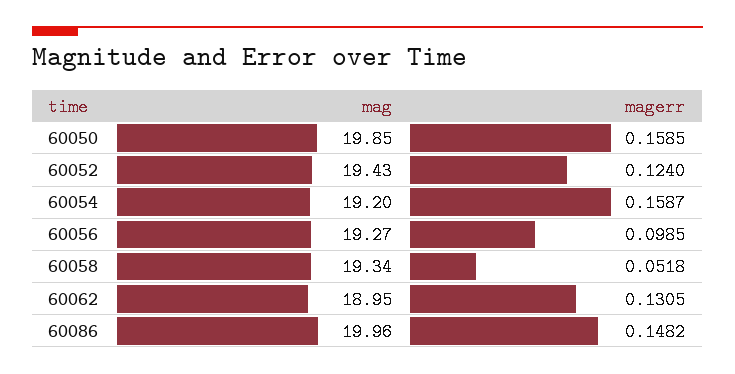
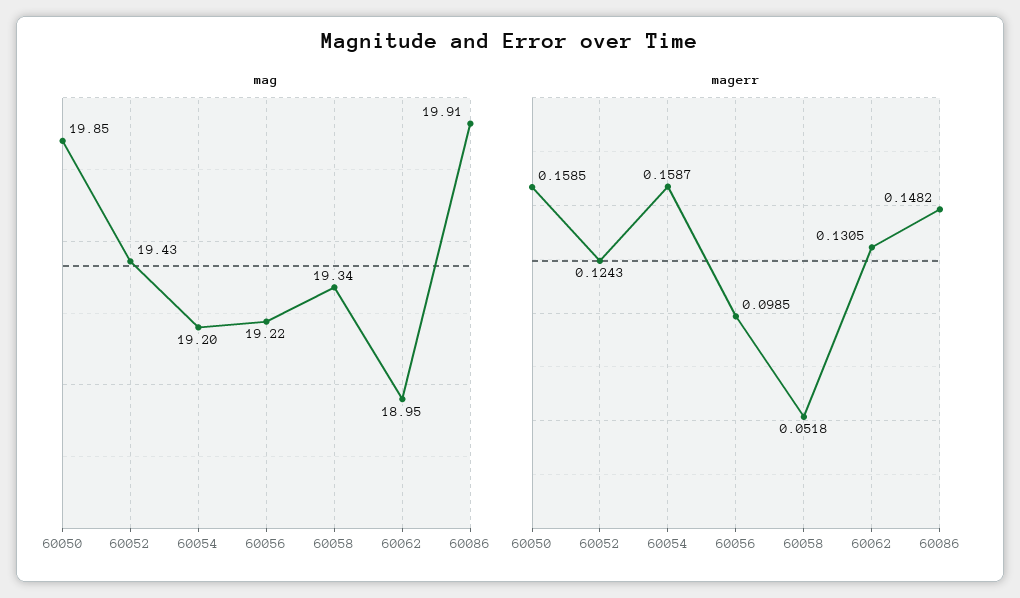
  {
    "mag": {
      "60050": 19.85,
      "60052": 19.43,
      "60054": 19.2,
-     "60056": 19.27,
+     "60056": 19.22,
      "60058": 19.34,
      "60062": 18.95,
-     "60086": 19.96
+     "60086": 19.91
    },
    "magerr": {
      "60050": 0.1585,
-     "60052": 0.124,
+     "60052": 0.1243,
      "60054": 0.1587,
      "60056": 0.0985,
      "60058": 0.0518,
      "60062": 0.1305,
      "60086": 0.1482
    }
  }

